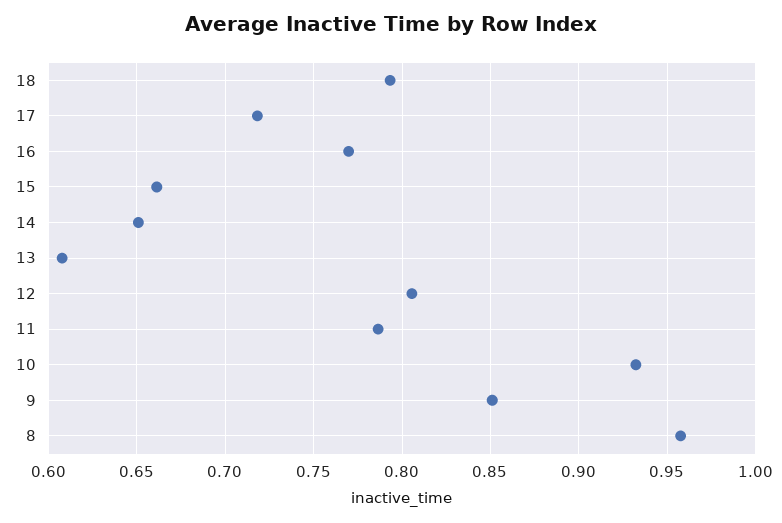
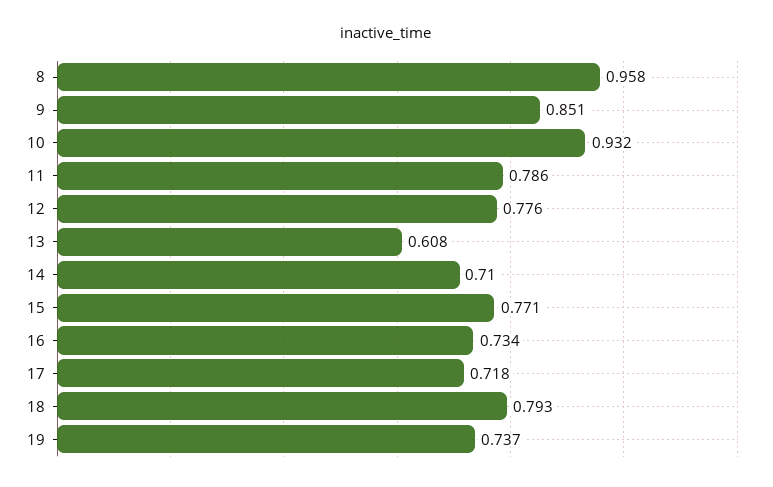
  {
    "18": 0.793,
    "17": 0.718,
-   "16": 0.77,
+   "16": 0.734,
-   "15": 0.66,
+   "15": 0.771,
-   "14": 0.65,
+   "14": 0.71,
    "13": 0.608,
-   "12": 0.805,
+   "12": 0.776,
    "11": 0.786,
    "10": 0.932,
    "9": 0.851,
-   "8": 0.958
+   "8": 0.958,
+   "19": 0.737
  }

